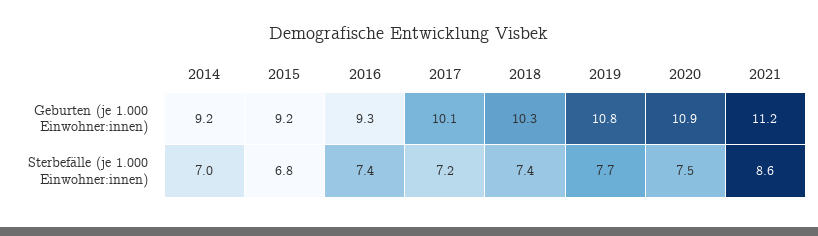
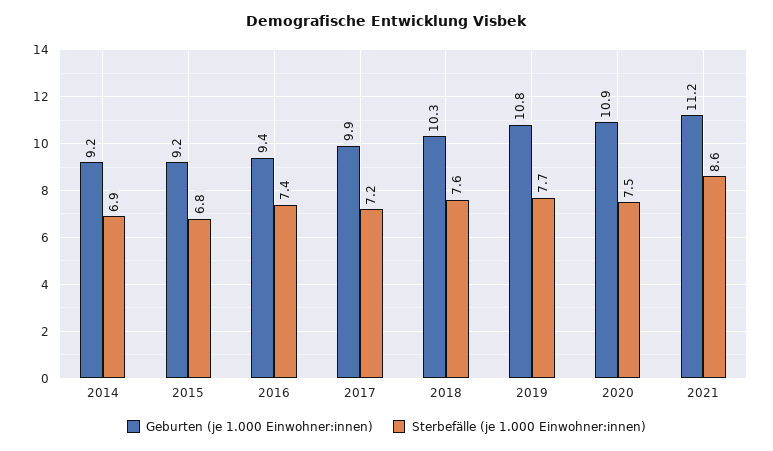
  {
    "Geburten (je 1.000 Einwohner:innen)": {
      "2014": 9.2,
      "2015": 9.2,
-     "2016": 9.3,
+     "2016": 9.4,
-     "2017": 10.1,
+     "2017": 9.9,
      "2018": 10.3,
      "2019": 10.8,
      "2020": 10.9,
      "2021": 11.2
    },
    "Sterbefälle (je 1.000 Einwohner:innen)": {
-     "2014": 7,
+     "2014": 6.9,
      "2015": 6.8,
      "2016": 7.4,
      "2017": 7.2,
-     "2018": 7.4,
+     "2018": 7.6,
      "2019": 7.7,
      "2020": 7.5,
      "2021": 8.6
    }
  }

